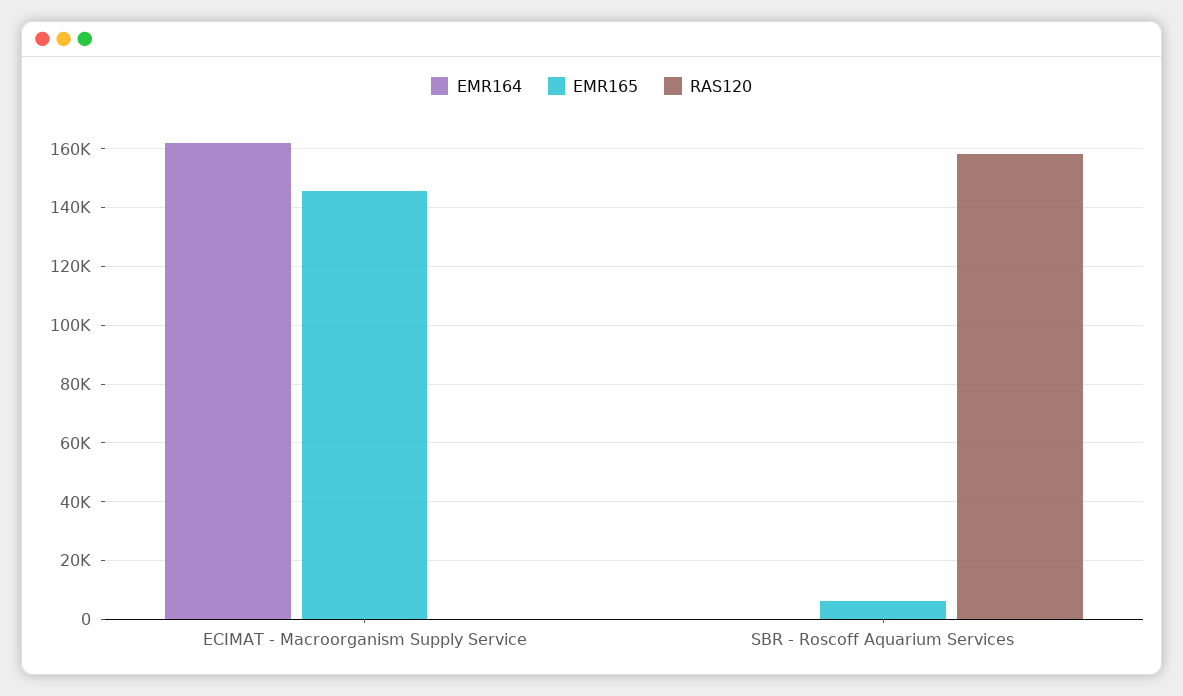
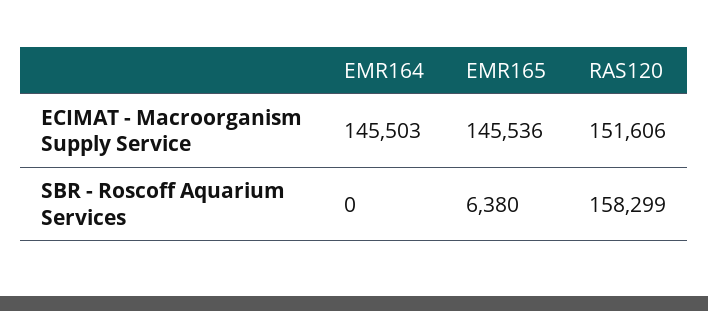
  {
    "EMR164": {
-     "ECIMAT - Macroorganism Supply Service": 162500,
+     "ECIMAT - Macroorganism Supply Service": 145503,
      "SBR - Roscoff Aquarium Services": 0
    },
    "EMR165": {
      "ECIMAT - Macroorganism Supply Service": 145536,
      "SBR - Roscoff Aquarium Services": 6380
    },
    "RAS120": {
-     "ECIMAT - Macroorganism Supply Service": 0,
+     "ECIMAT - Macroorganism Supply Service": 151606,
      "SBR - Roscoff Aquarium Services": 158299
    }
  }

